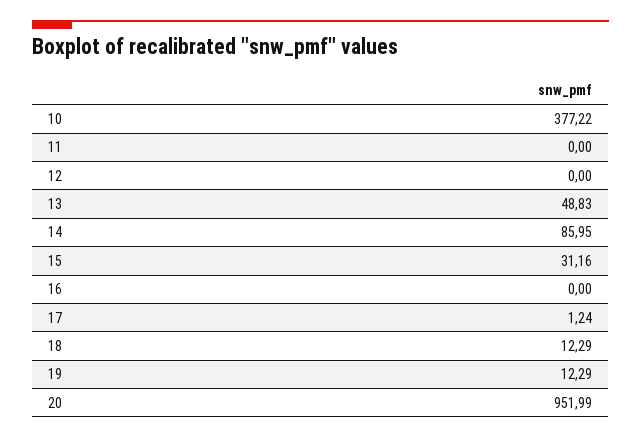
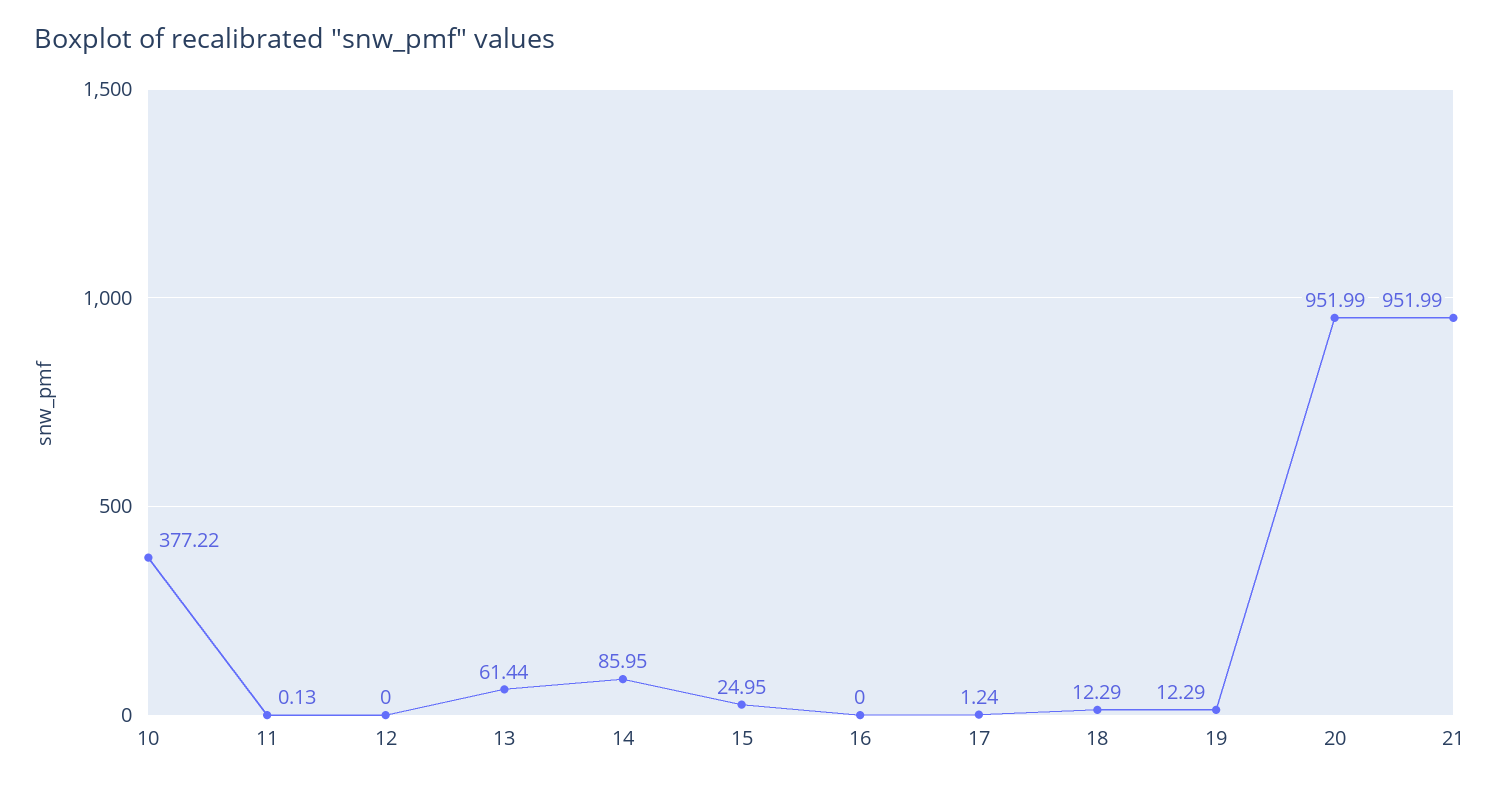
  {
    "10": 377.22,
-   "11": 0,
+   "11": 0.13,
    "12": 0,
-   "13": 48.83,
+   "13": 61.44,
    "14": 85.95,
-   "15": 31.16,
+   "15": 24.95,
    "16": 0,
    "17": 1.24,
    "18": 12.29,
    "19": 12.29,
-   "20": 951.99
+   "20": 951.99,
+   "21": 951.99
  }

